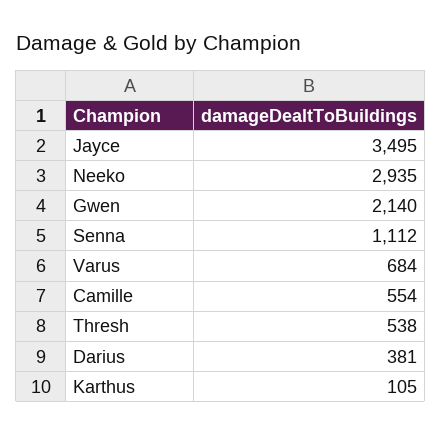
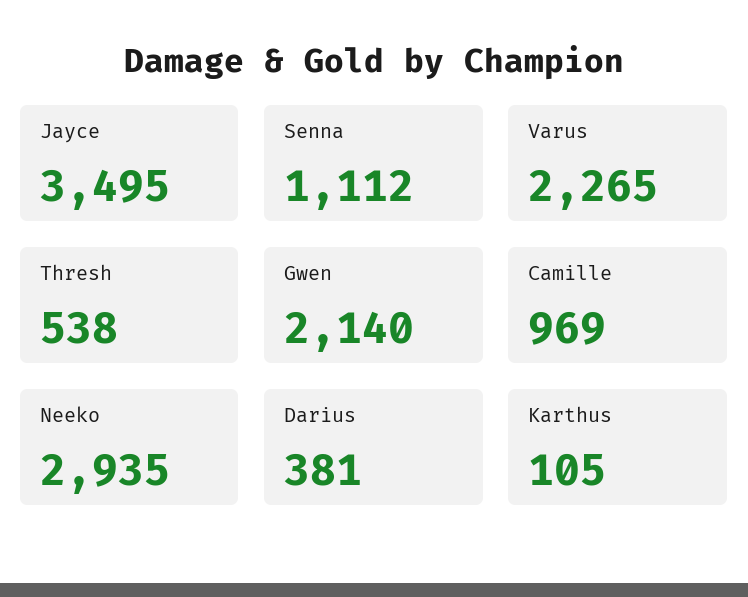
  {
    "Jayce": 3495,
    "Neeko": 2935,
    "Gwen": 2140,
    "Senna": 1112,
-   "Varus": 684,
+   "Varus": 2265,
-   "Camille": 554,
+   "Camille": 969,
    "Thresh": 538,
    "Darius": 381,
    "Karthus": 105
  }

